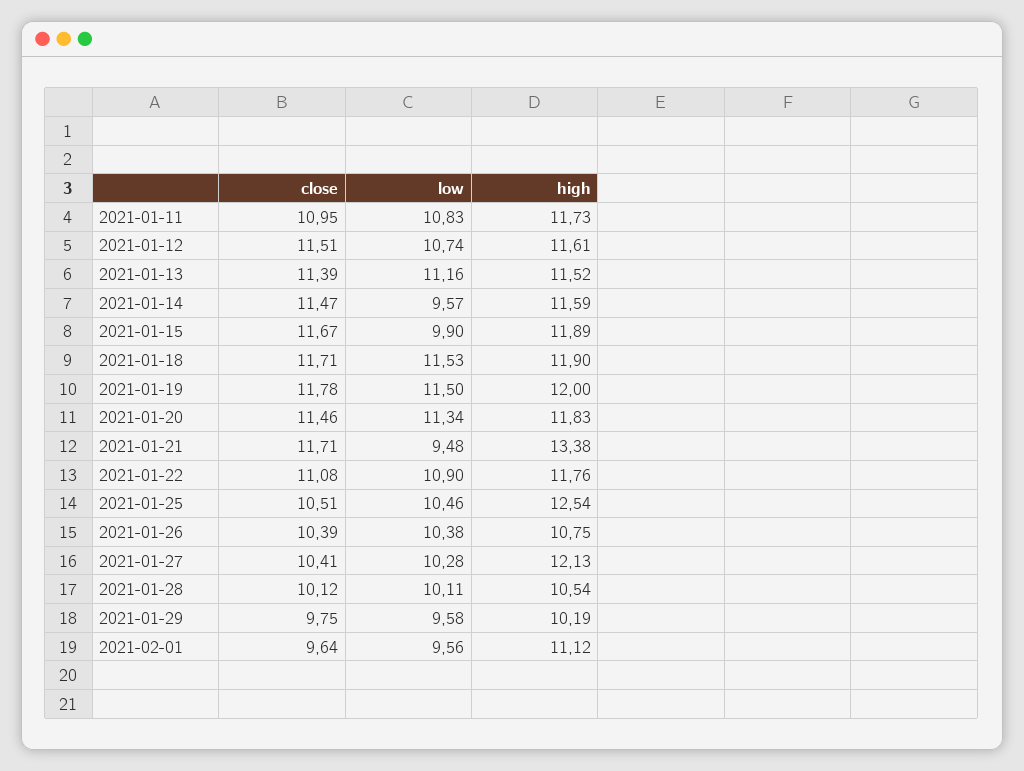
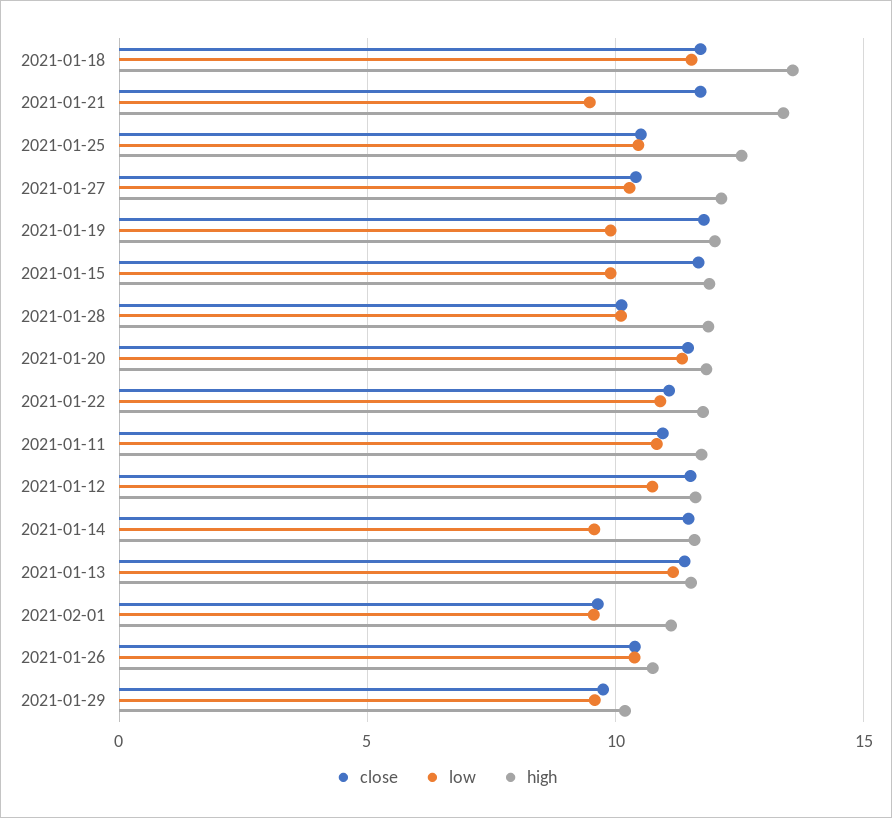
  {
    "close": {
      "2021-01-11": 10.95,
      "2021-01-12": 11.51,
      "2021-01-13": 11.39,
      "2021-01-14": 11.47,
      "2021-01-15": 11.67,
      "2021-01-18": 11.71,
      "2021-01-19": 11.78,
      "2021-01-20": 11.46,
      "2021-01-21": 11.71,
      "2021-01-22": 11.08,
      "2021-01-25": 10.51,
      "2021-01-26": 10.39,
      "2021-01-27": 10.41,
      "2021-01-28": 10.12,
      "2021-01-29": 9.75,
      "2021-02-01": 9.64
    },
    "low": {
      "2021-01-11": 10.83,
      "2021-01-12": 10.74,
      "2021-01-13": 11.16,
      "2021-01-14": 9.57,
      "2021-01-15": 9.9,
      "2021-01-18": 11.53,
-     "2021-01-19": 11.5,
+     "2021-01-19": 10,
      "2021-01-20": 11.34,
      "2021-01-21": 9.48,
      "2021-01-22": 10.9,
      "2021-01-25": 10.46,
      "2021-01-26": 10.38,
      "2021-01-27": 10.28,
      "2021-01-28": 10.11,
      "2021-01-29": 9.58,
      "2021-02-01": 9.56
    },
    "high": {
      "2021-01-11": 11.73,
      "2021-01-12": 11.61,
      "2021-01-13": 11.52,
      "2021-01-14": 11.59,
      "2021-01-15": 11.89,
-     "2021-01-18": 11.9,
+     "2021-01-18": 13.5,
      "2021-01-19": 12,
      "2021-01-20": 11.83,
      "2021-01-21": 13.38,
      "2021-01-22": 11.76,
      "2021-01-25": 12.54,
      "2021-01-26": 10.75,
      "2021-01-27": 12.13,
-     "2021-01-28": 10.54,
+     "2021-01-28": 12,
      "2021-01-29": 10.19,
      "2021-02-01": 11.12
    }
  }

